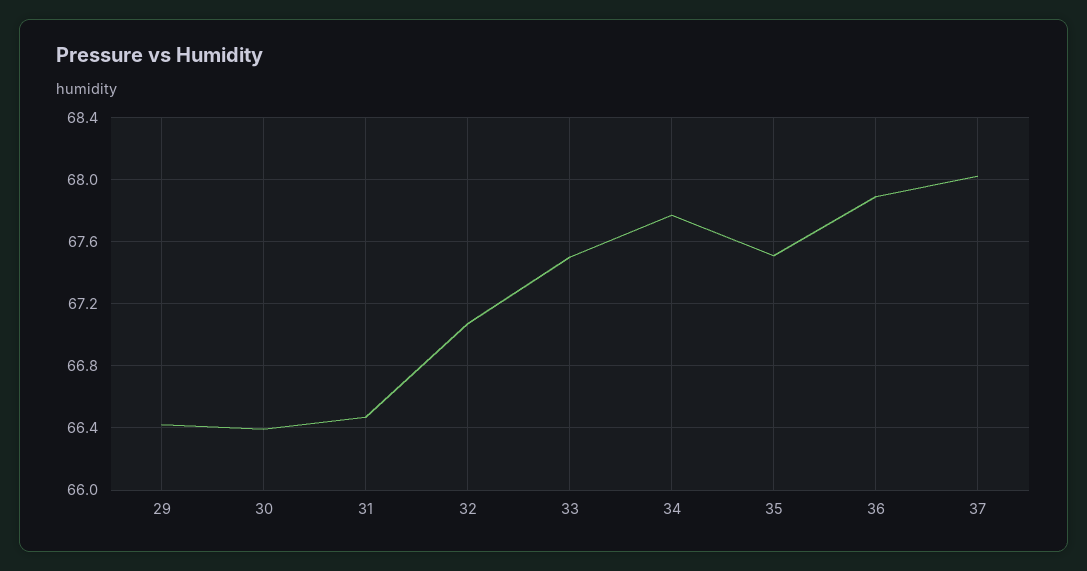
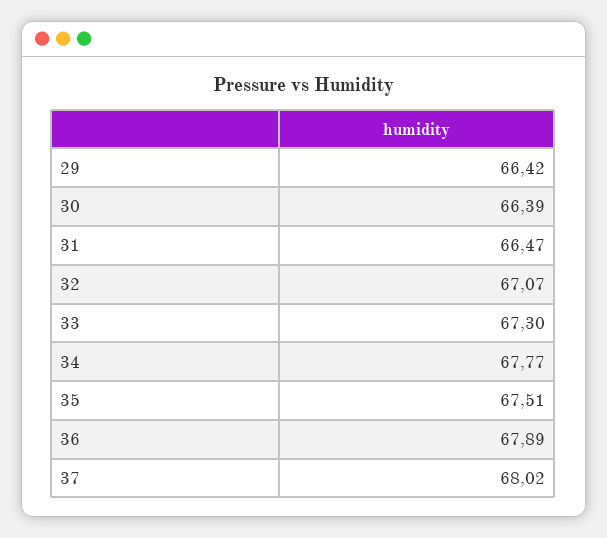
  {
    "29": 66.42,
    "30": 66.39,
    "31": 66.47,
    "32": 67.07,
-   "33": 67.5,
+   "33": 67.3,
    "34": 67.77,
    "35": 67.51,
    "36": 67.89,
    "37": 68.02
  }

